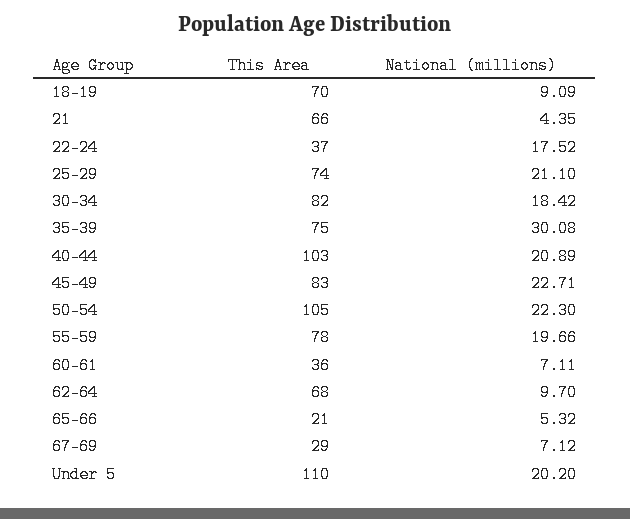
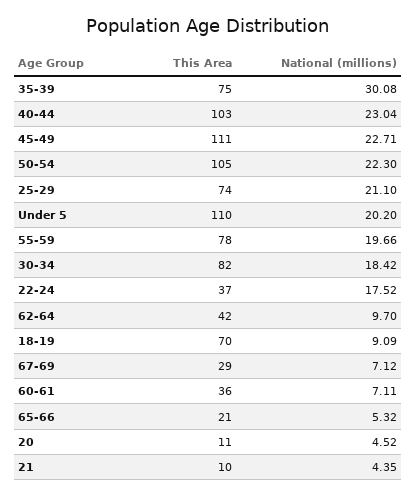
  {
    "This Area": {
      "18-19": 70,
-     "21": 66,
+     "21": 10,
      "22-24": 37,
      "25-29": 74,
      "30-34": 82,
      "35-39": 75,
      "40-44": 103,
-     "45-49": 83,
+     "45-49": 111,
      "50-54": 105,
      "55-59": 78,
      "60-61": 36,
-     "62-64": 68,
+     "62-64": 42,
      "65-66": 21,
      "67-69": 29,
-     "Under 5": 110
+     "Under 5": 110,
+     "20": 11
    },
    "National (millions)": {
      "18-19": 9.09,
      "21": 4.35,
      "22-24": 17.52,
      "25-29": 21.1,
      "30-34": 18.42,
      "35-39": 30.08,
-     "40-44": 20.89,
+     "40-44": 23.04,
      "45-49": 22.71,
      "50-54": 22.3,
      "55-59": 19.66,
      "60-61": 7.11,
      "62-64": 9.7,
      "65-66": 5.32,
      "67-69": 7.12,
-     "Under 5": 20.2
+     "Under 5": 20.2,
+     "20": 4.52
    }
  }

